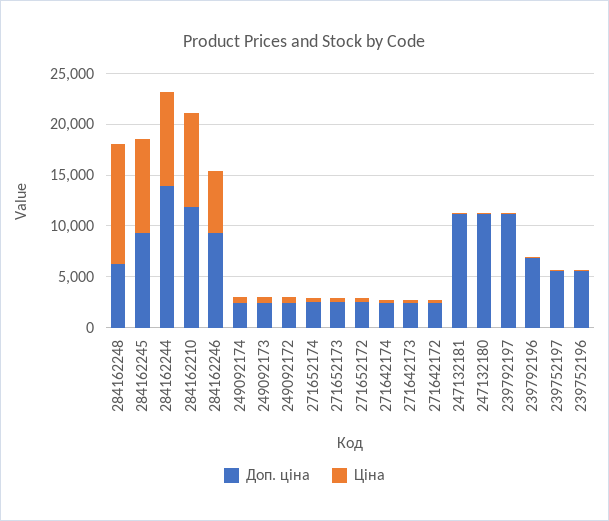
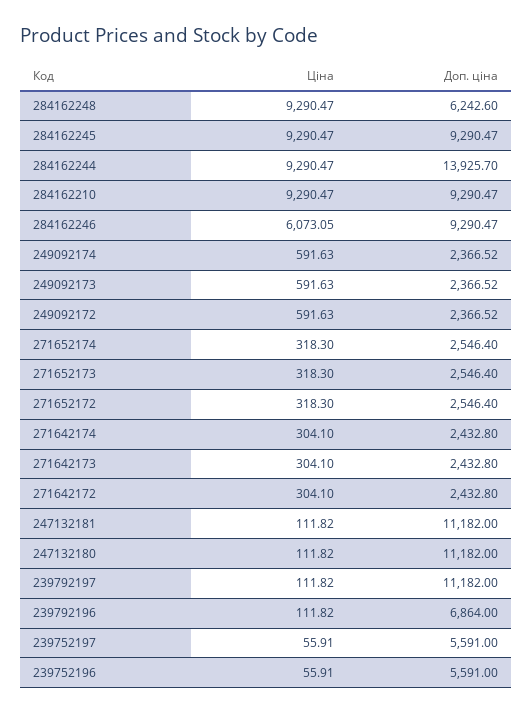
  {
    "Доп. ціна": {
      "284162248": 6242.6,
      "284162245": 9290.47,
      "284162244": 13925.7,
-     "284162210": 12000,
+     "284162210": 9290.47,
      "284162246": 9290.47,
      "249092174": 2366.52,
      "249092173": 2366.52,
      "249092172": 2366.52,
      "271652174": 2546.4,
      "271652173": 2546.4,
      "271652172": 2546.4,
      "271642174": 2432.8,
      "271642173": 2432.8,
      "271642172": 2432.8,
      "247132181": 11182,
      "247132180": 11182,
      "239792197": 11182,
      "239792196": 6864,
      "239752197": 5591,
      "239752196": 5591
    },
    "Ціна": {
-     "284162248": 12000,
+     "284162248": 9290.47,
      "284162245": 9290.47,
      "284162244": 9290.47,
      "284162210": 9290.47,
      "284162246": 6073.05,
      "249092174": 591.63,
      "249092173": 591.63,
      "249092172": 591.63,
      "271652174": 318.3,
      "271652173": 318.3,
      "271652172": 318.3,
      "271642174": 304.1,
      "271642173": 304.1,
      "271642172": 304.1,
      "247132181": 111.82,
      "247132180": 111.82,
      "239792197": 111.82,
      "239792196": 111.82,
      "239752197": 55.91,
      "239752196": 55.91
    }
  }

